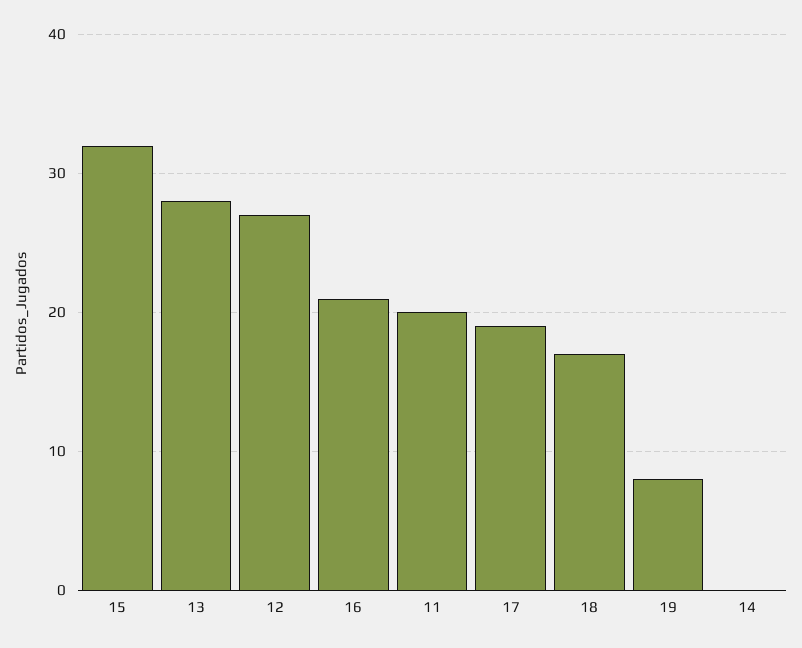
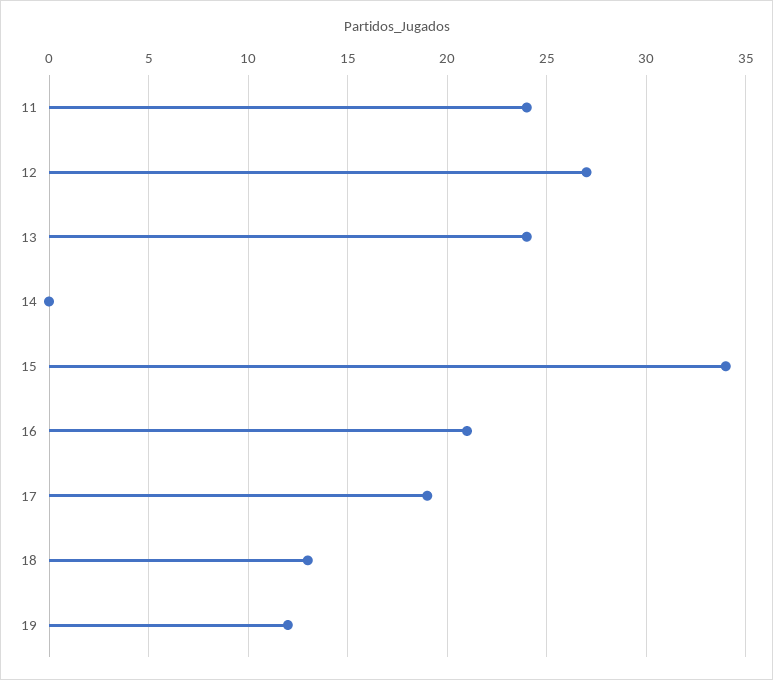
  {
-   "15": 32,
+   "15": 34,
-   "13": 28,
+   "13": 24,
    "12": 27,
    "16": 21,
-   "11": 20,
+   "11": 24,
    "17": 19,
-   "18": 17,
+   "18": 13,
-   "19": 8,
+   "19": 12,
    "14": 0
  }

